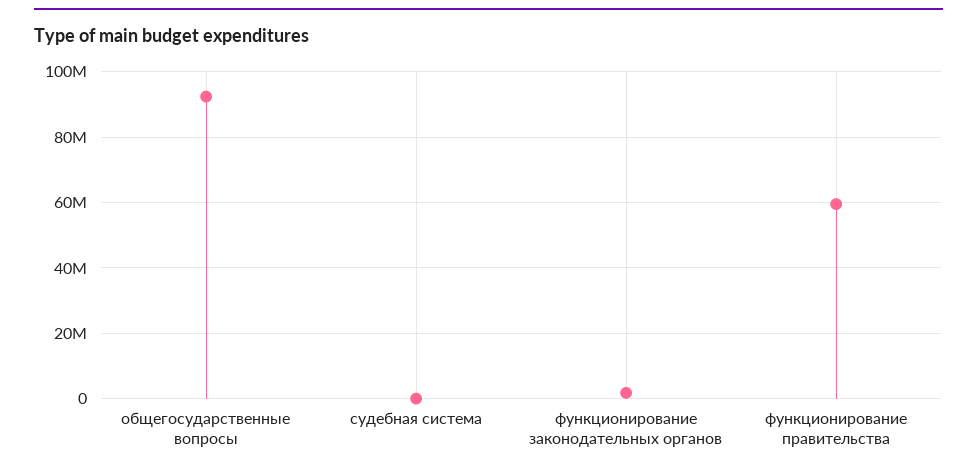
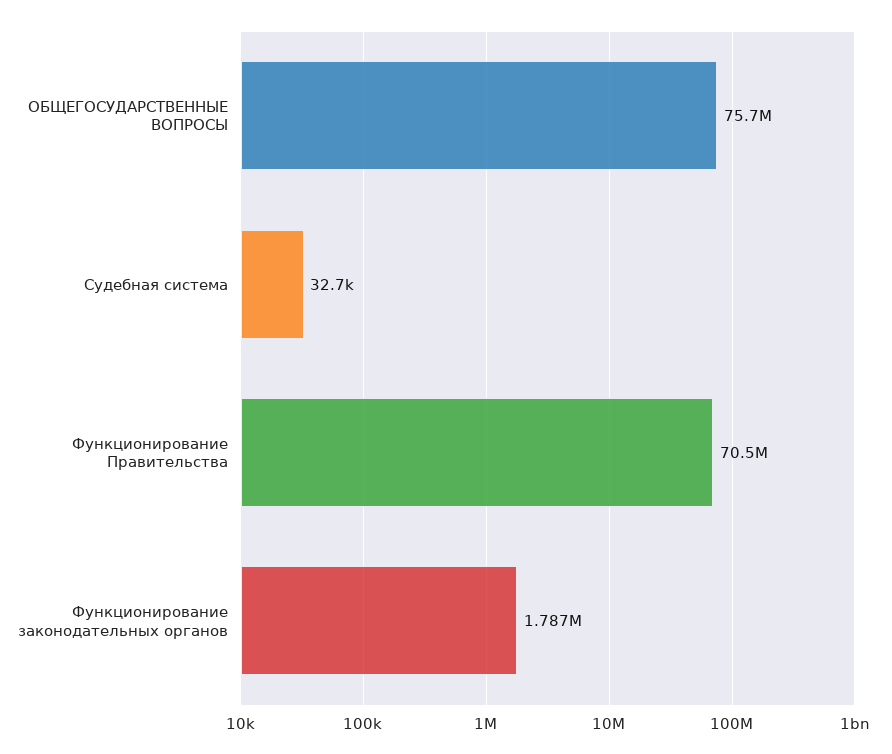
  {
-   "общегосударственные вопросы": 92000000,
+   "общегосударственные вопросы": 75700000,
    "судебная система": 32700,
    "функционирование законодательных органов": 1787000,
-   "функционирование правительства": 60000000
+   "функционирование правительства": 70500000
  }

